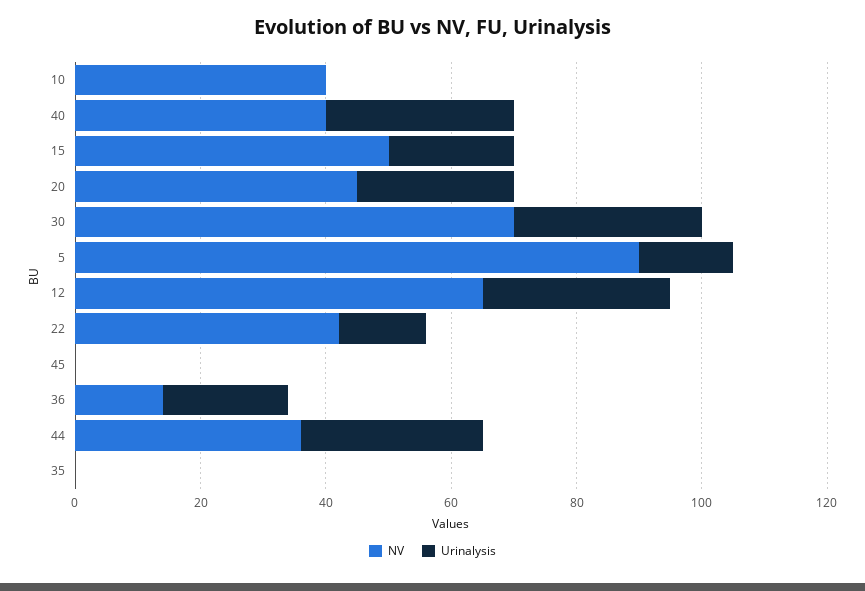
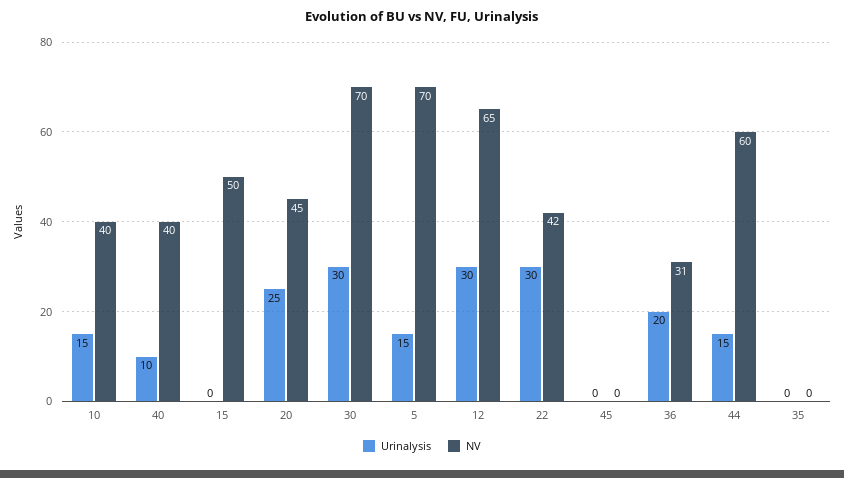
  {
    "NV": {
      "10": 40,
      "40": 40,
      "15": 50,
      "20": 45,
      "30": 70,
-     "5": 90,
+     "5": 70,
      "12": 65,
      "22": 42,
      "45": 0,
-     "36": 15,
+     "36": 31,
-     "44": 35,
+     "44": 60,
      "35": 0
    },
    "Urinalysis": {
-     "10": 0,
+     "10": 15,
-     "40": 30,
+     "40": 10,
-     "15": 20,
+     "15": 0,
      "20": 25,
      "30": 30,
      "5": 15,
      "12": 30,
-     "22": 15,
+     "22": 30,
      "45": 0,
      "36": 20,
-     "44": 30,
+     "44": 15,
      "35": 0
    }
  }

